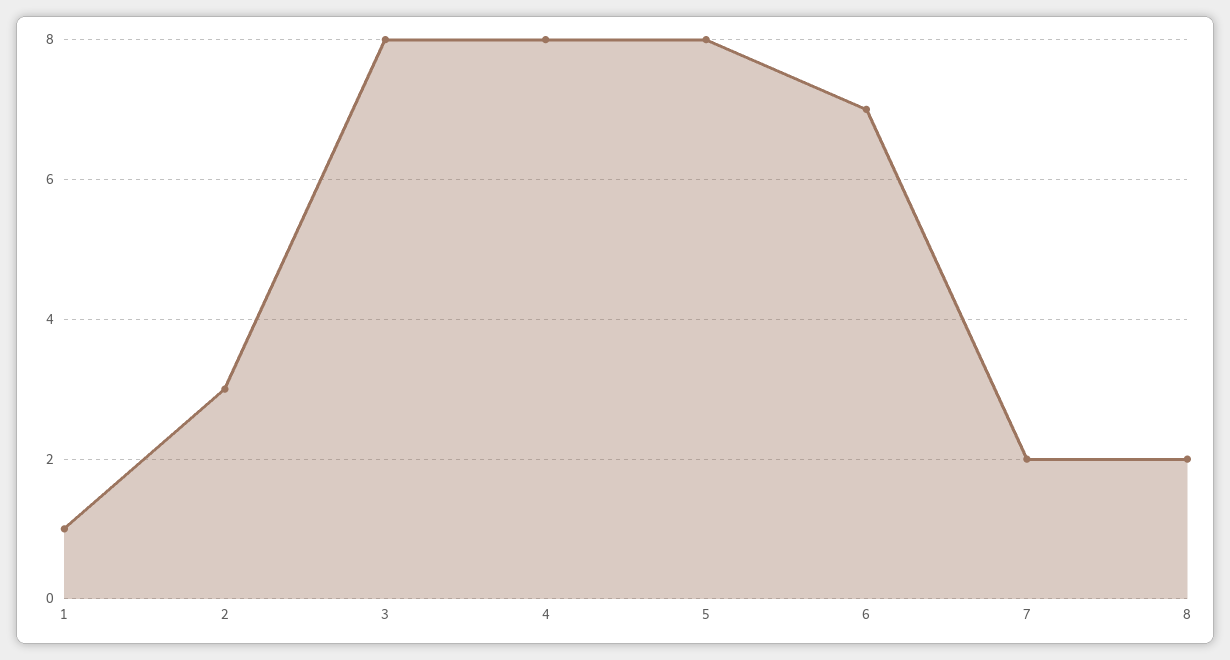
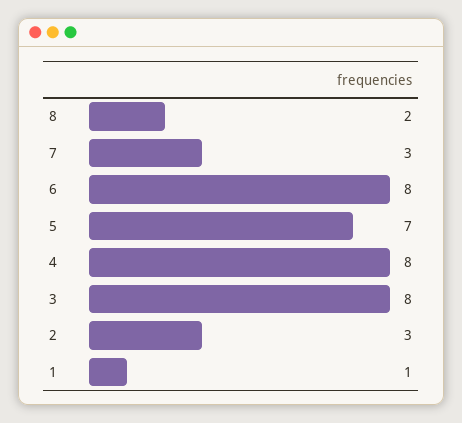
  {
    "1": 1,
    "2": 3,
    "3": 8,
    "4": 8,
-   "5": 8,
+   "5": 7,
-   "6": 7,
+   "6": 8,
-   "7": 2,
+   "7": 3,
    "8": 2
  }

